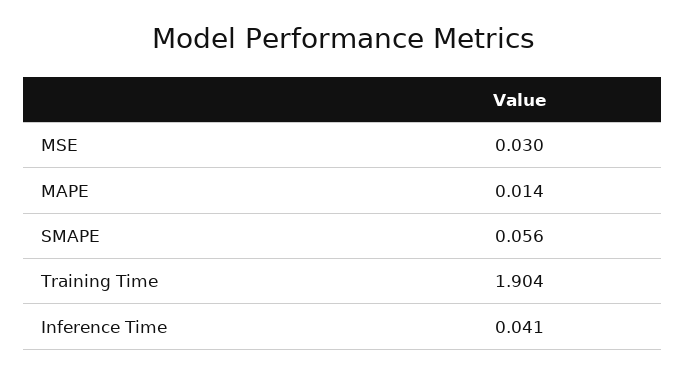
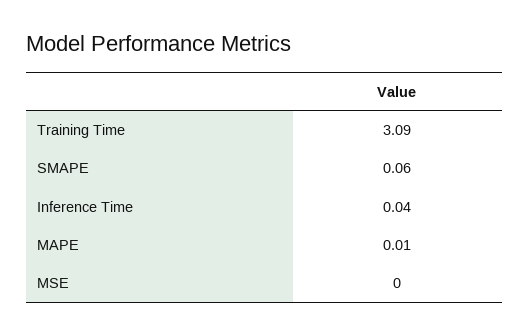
  {
-   "MSE": 0.03,
+   "MSE": 0,
    "MAPE": 0.014,
    "SMAPE": 0.056,
-   "Training Time": 1.904,
+   "Training Time": 3.09,
    "Inference Time": 0.041
  }

